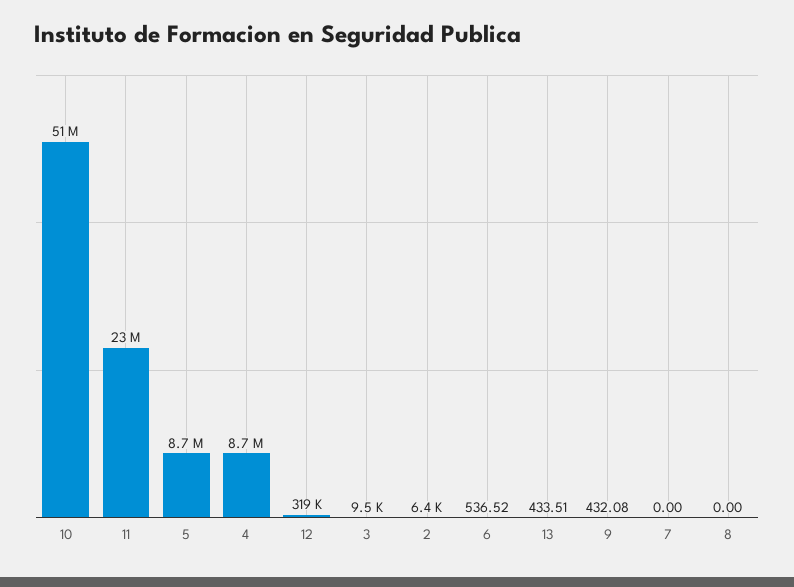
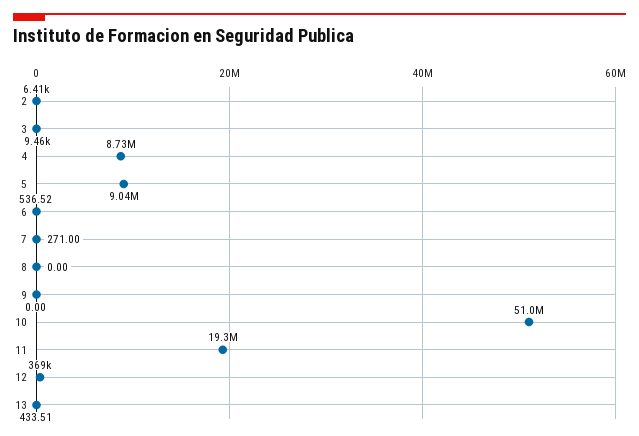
  {
    "10": 51000000,
-   "11": 23000000,
+   "11": 19300000,
-   "5": 8700000,
+   "5": 9040000,
    "4": 8730000,
-   "12": 319000,
+   "12": 369000,
    "3": 9460,
    "2": 6410,
    "6": 536.52,
    "13": 433.51,
-   "9": 432.08,
+   "9": 0,
-   "7": 0,
+   "7": 271,
    "8": 0
  }

